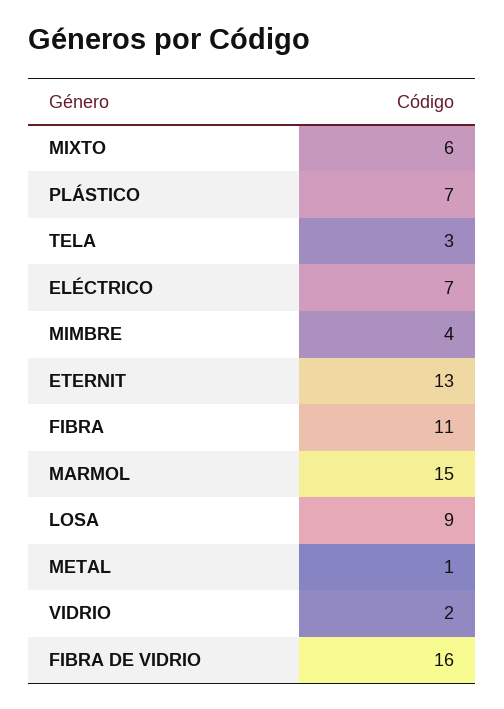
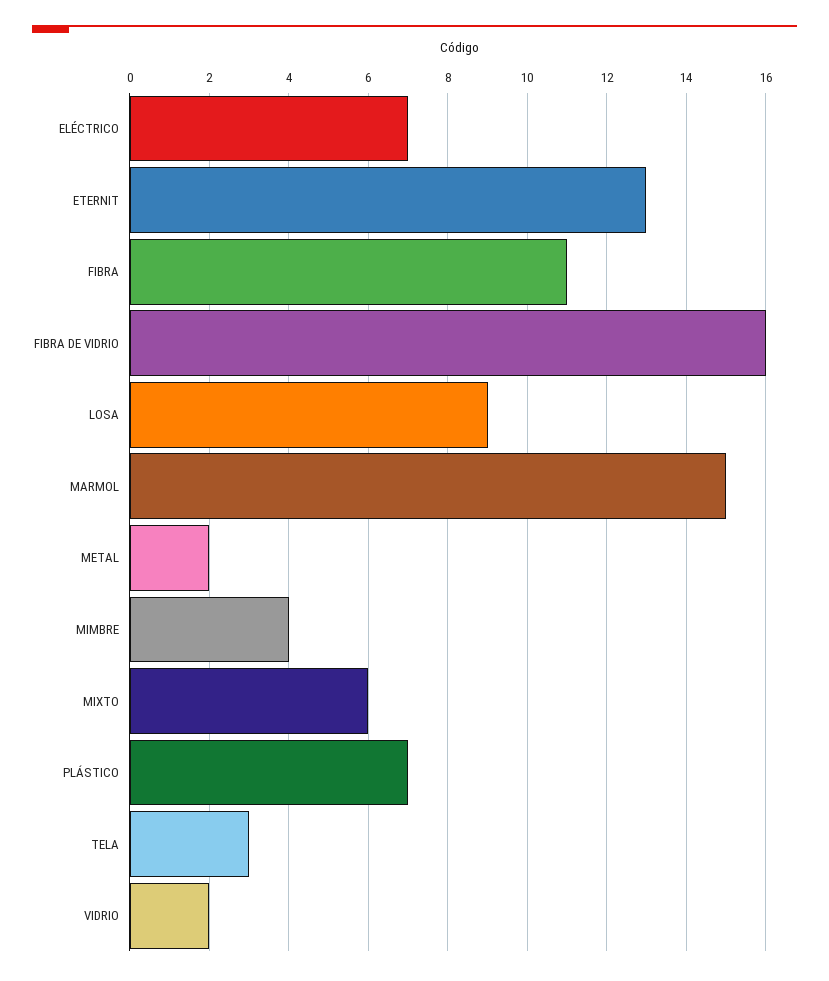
  {
    "MIXTO": 6,
    "PLÁSTICO": 7,
    "TELA": 3,
    "ELÉCTRICO": 7,
    "MIMBRE": 4,
    "ETERNIT": 13,
    "FIBRA": 11,
    "MARMOL": 15,
    "LOSA": 9,
-   "METAL": 1,
+   "METAL": 2,
    "VIDRIO": 2,
    "FIBRA DE VIDRIO": 16
  }

